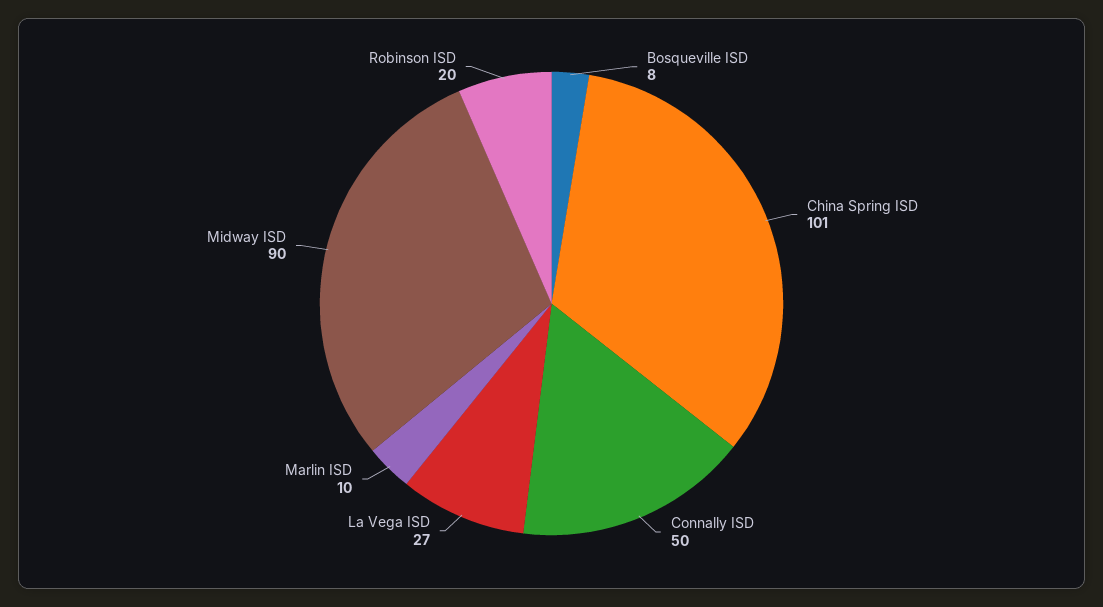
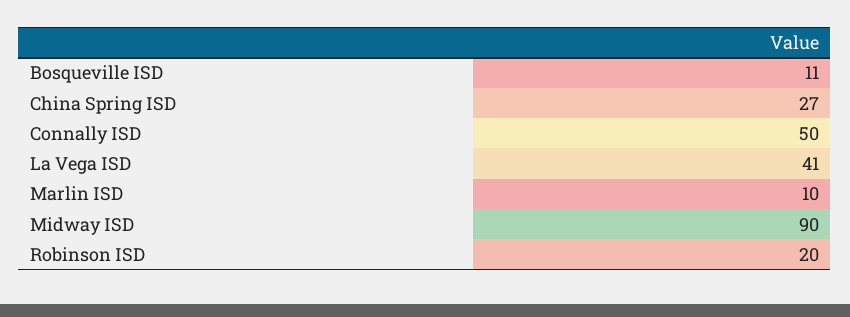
  {
-   "Bosqueville ISD": 8,
+   "Bosqueville ISD": 11,
-   "China Spring ISD": 101,
+   "China Spring ISD": 27,
    "Connally ISD": 50,
-   "La Vega ISD": 27,
+   "La Vega ISD": 41,
    "Marlin ISD": 10,
    "Midway ISD": 90,
    "Robinson ISD": 20
  }

